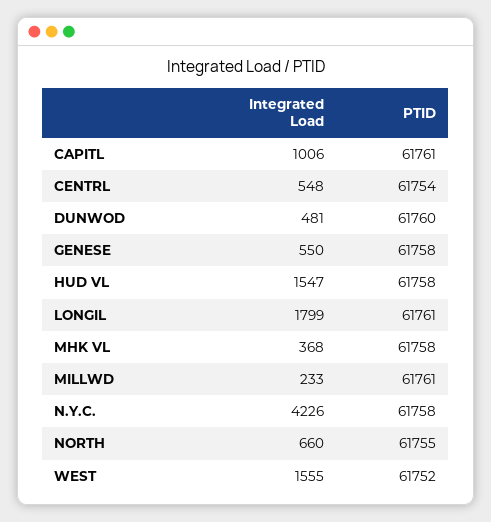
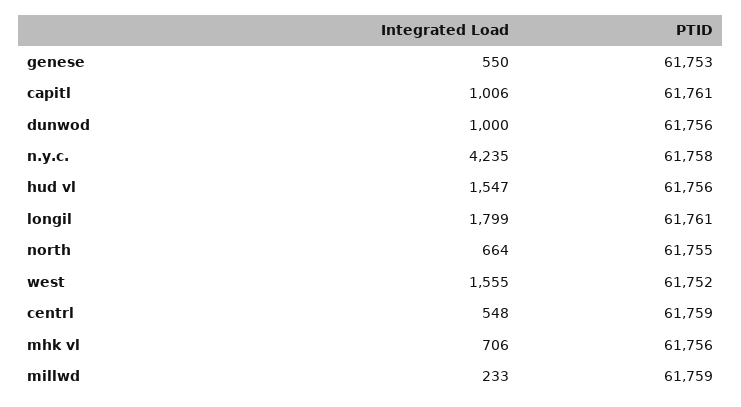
  {
    "Integrated Load": {
      "CAPITL": 1006,
      "CENTRL": 548,
-     "DUNWOD": 481,
+     "DUNWOD": 1000,
      "GENESE": 550,
      "HUD VL": 1547,
      "LONGIL": 1799,
-     "MHK VL": 368,
+     "MHK VL": 706,
      "MILLWD": 233,
-     "N.Y.C.": 4226,
+     "N.Y.C.": 4235,
-     "NORTH": 660,
+     "NORTH": 664,
      "WEST": 1555
    },
    "PTID": {
      "CAPITL": 61761,
-     "CENTRL": 61754,
+     "CENTRL": 61759,
-     "DUNWOD": 61760,
+     "DUNWOD": 61756,
-     "GENESE": 61758,
+     "GENESE": 61753,
-     "HUD VL": 61758,
+     "HUD VL": 61756,
      "LONGIL": 61761,
-     "MHK VL": 61758,
+     "MHK VL": 61756,
-     "MILLWD": 61761,
+     "MILLWD": 61759,
      "N.Y.C.": 61758,
      "NORTH": 61755,
      "WEST": 61752
    }
  }

